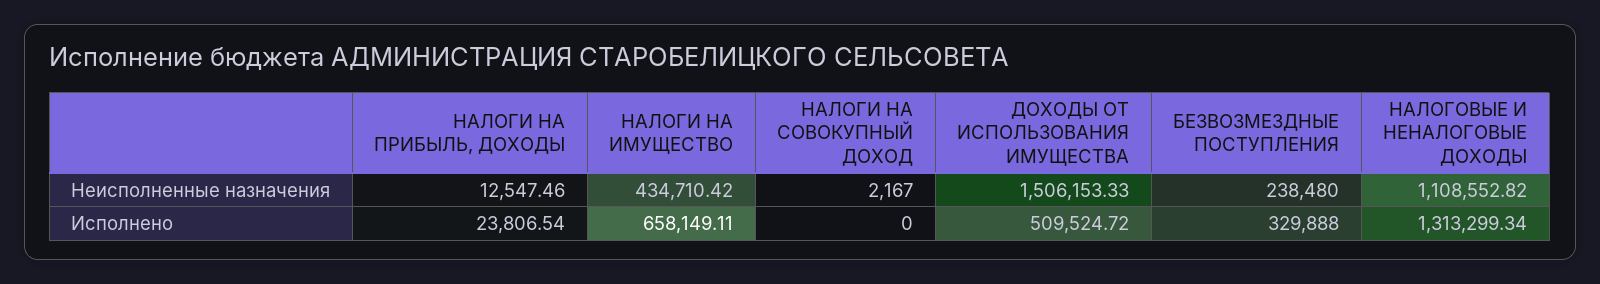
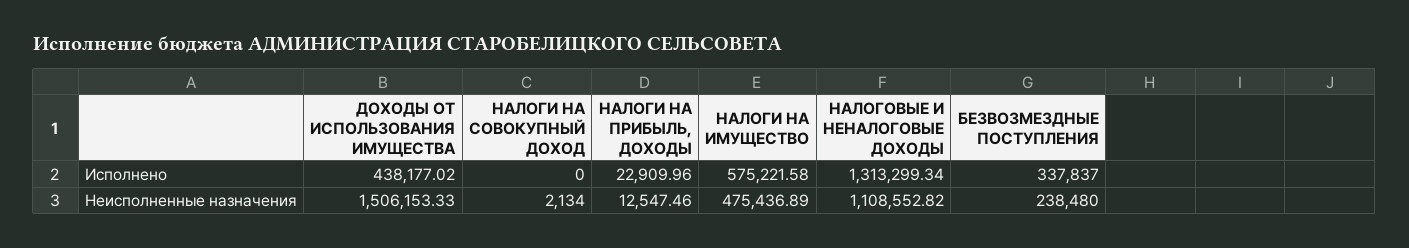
  {
    "НАЛОГИ НА ПРИБЫЛЬ, ДОХОДЫ": {
      "Неисполненные назначения": 12547.46,
-     "Исполнено": 23806.54
+     "Исполнено": 22909.96
    },
    "НАЛОГИ НА ИМУЩЕСТВО": {
-     "Неисполненные назначения": 434710.42,
+     "Неисполненные назначения": 475436.89,
-     "Исполнено": 658149.11
+     "Исполнено": 575221.58
    },
    "НАЛОГИ НА СОВОКУПНЫЙ ДОХОД": {
-     "Неисполненные назначения": 2167,
+     "Неисполненные назначения": 2134,
      "Исполнено": 0
    },
    "ДОХОДЫ ОТ ИСПОЛЬЗОВАНИЯ ИМУЩЕСТВА": {
      "Неисполненные назначения": 1506153.33,
-     "Исполнено": 509524.72
+     "Исполнено": 438177.02
    },
    "БЕЗВОЗМЕЗДНЫЕ ПОСТУПЛЕНИЯ": {
      "Неисполненные назначения": 238480,
-     "Исполнено": 329888
+     "Исполнено": 337837
    },
    "НАЛОГОВЫЕ И НЕНАЛОГОВЫЕ ДОХОДЫ": {
      "Неисполненные назначения": 1108552.82,
      "Исполнено": 1313299.34
    }
  }

